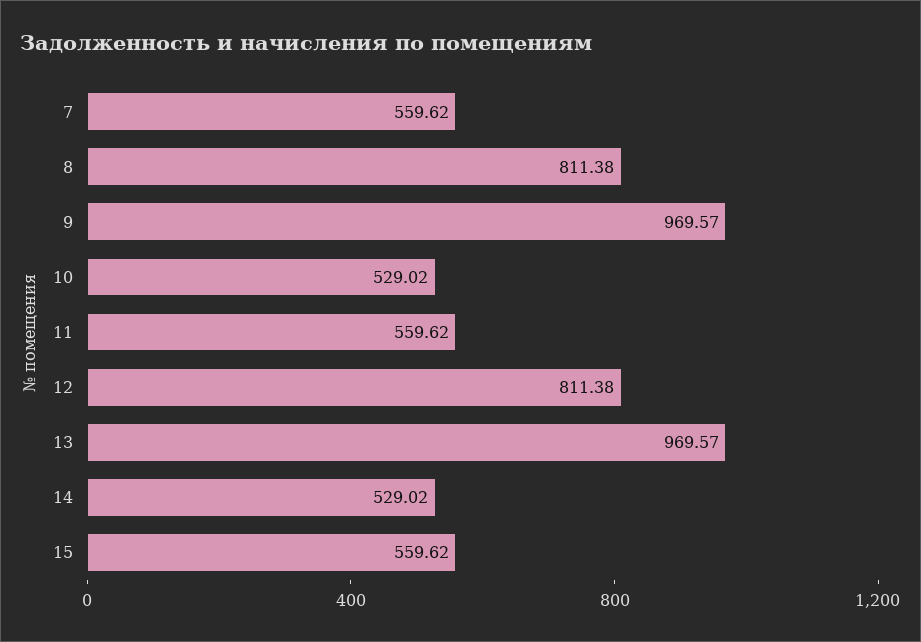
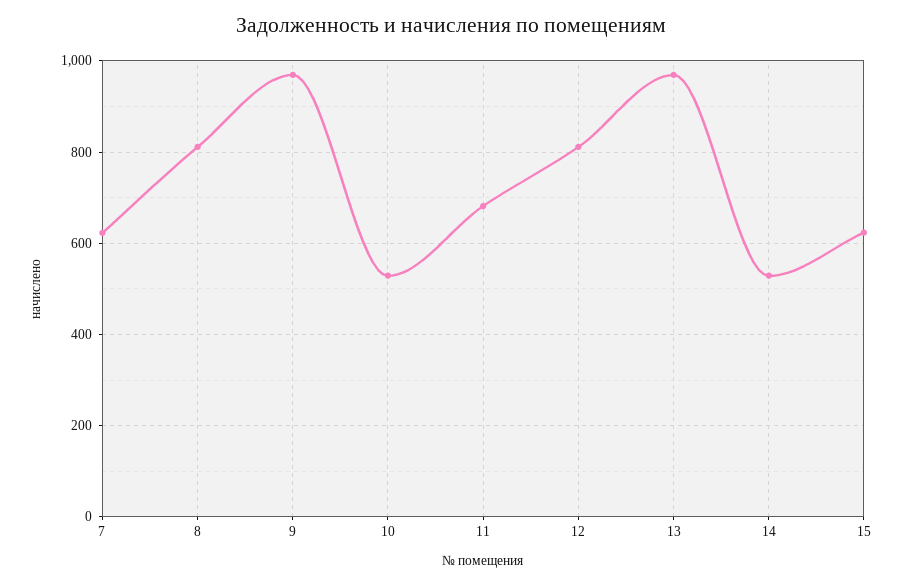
  {
-   "7": 559.62,
+   "7": 620,
    "8": 811.38,
    "9": 969.57,
    "10": 529.02,
-   "11": 559.62,
+   "11": 680,
    "12": 811.38,
    "13": 969.57,
    "14": 529.02,
-   "15": 559.62
+   "15": 620
  }

